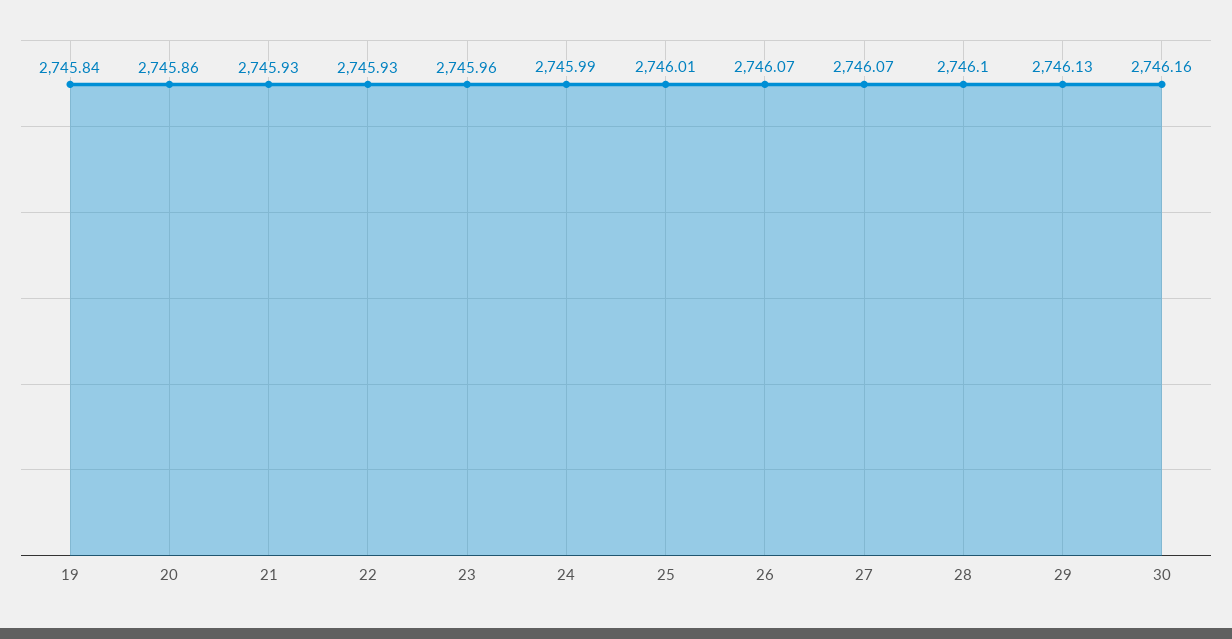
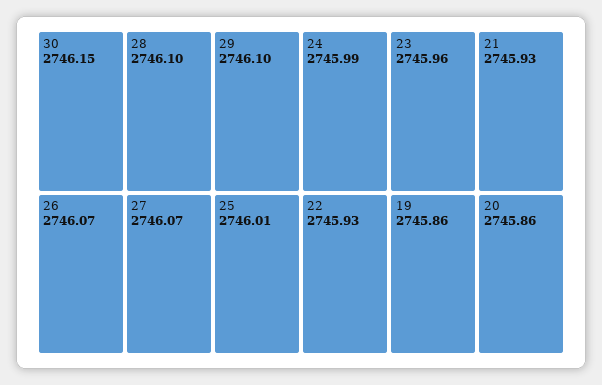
  {
-   "19": 2745.84,
+   "19": 2745.86,
    "20": 2745.86,
    "21": 2745.93,
    "22": 2745.93,
    "23": 2745.96,
    "24": 2745.99,
    "25": 2746.01,
    "26": 2746.07,
    "27": 2746.07,
    "28": 2746.1,
-   "29": 2746.13,
+   "29": 2746.1,
-   "30": 2746.16
+   "30": 2746.15
  }

